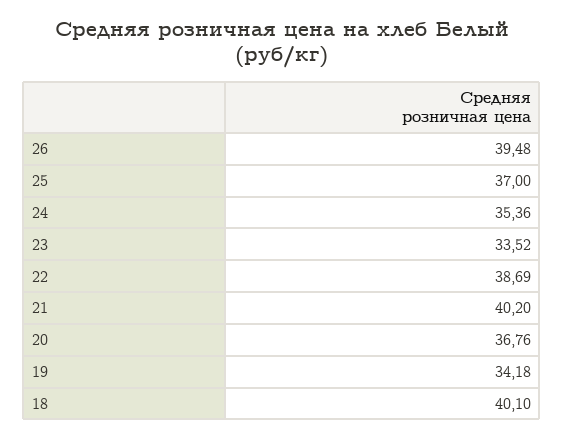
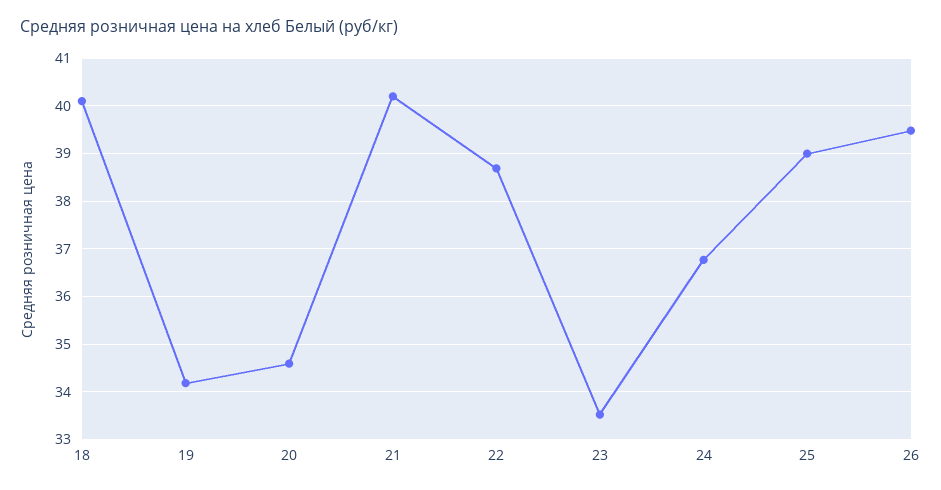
  {
    "26": 39.48,
-   "25": 37,
+   "25": 39,
-   "24": 35.36,
+   "24": 36.8,
    "23": 33.52,
    "22": 38.69,
    "21": 40.2,
-   "20": 36.76,
+   "20": 34.6,
    "19": 34.18,
    "18": 40.1
  }

